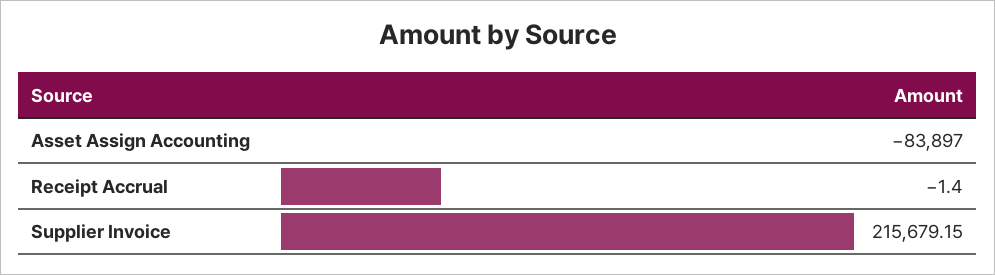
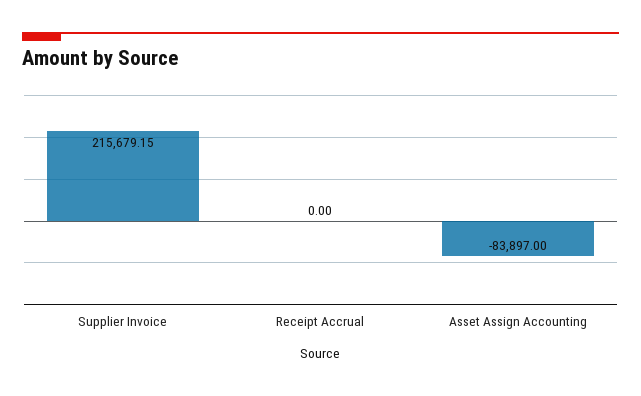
  {
    "Asset Assign Accounting": -83897,
-   "Receipt Accrual": -1.4,
+   "Receipt Accrual": 0,
    "Supplier Invoice": 215679.15
  }

